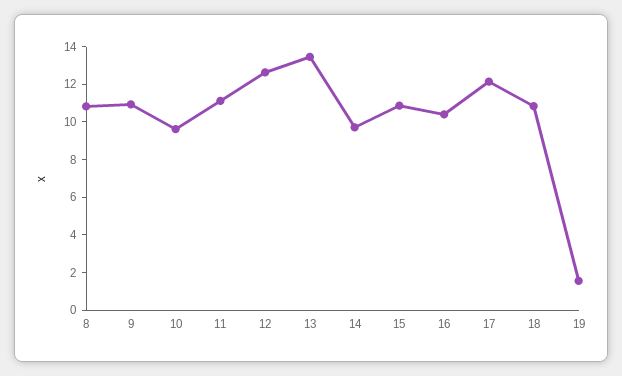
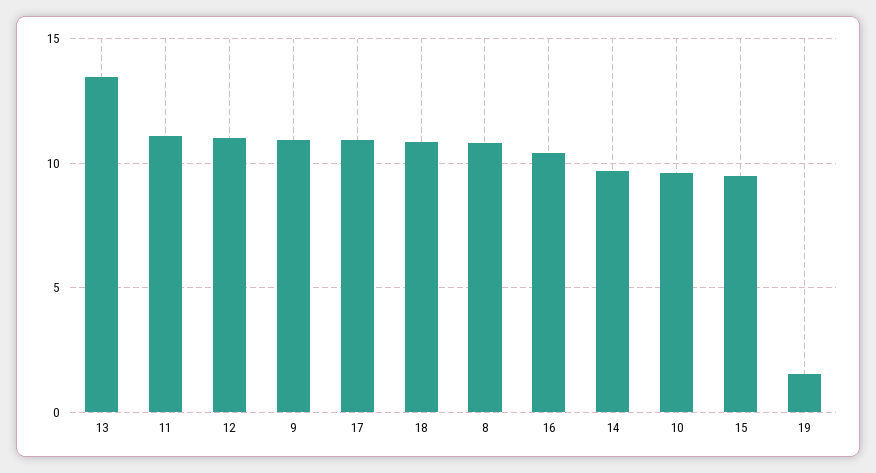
  {
    "8": 11,
    "9": 11,
    "10": 9.5,
    "11": 11,
-   "12": 12.5,
+   "12": 11,
    "13": 13.5,
    "14": 9.5,
-   "15": 11,
+   "15": 9.5,
    "16": 10.5,
-   "17": 12,
+   "17": 11,
    "18": 11,
    "19": 1.5
  }

